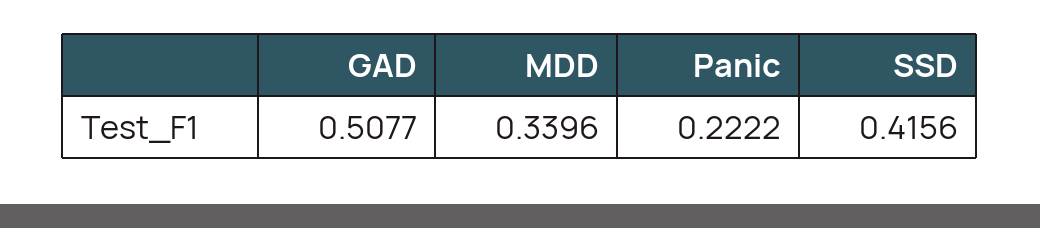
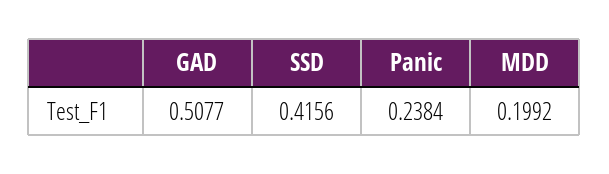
  {
    "GAD": 0.5077,
-   "MDD": 0.3396,
+   "MDD": 0.1992,
-   "Panic": 0.2222,
+   "Panic": 0.2384,
    "SSD": 0.4156
  }

